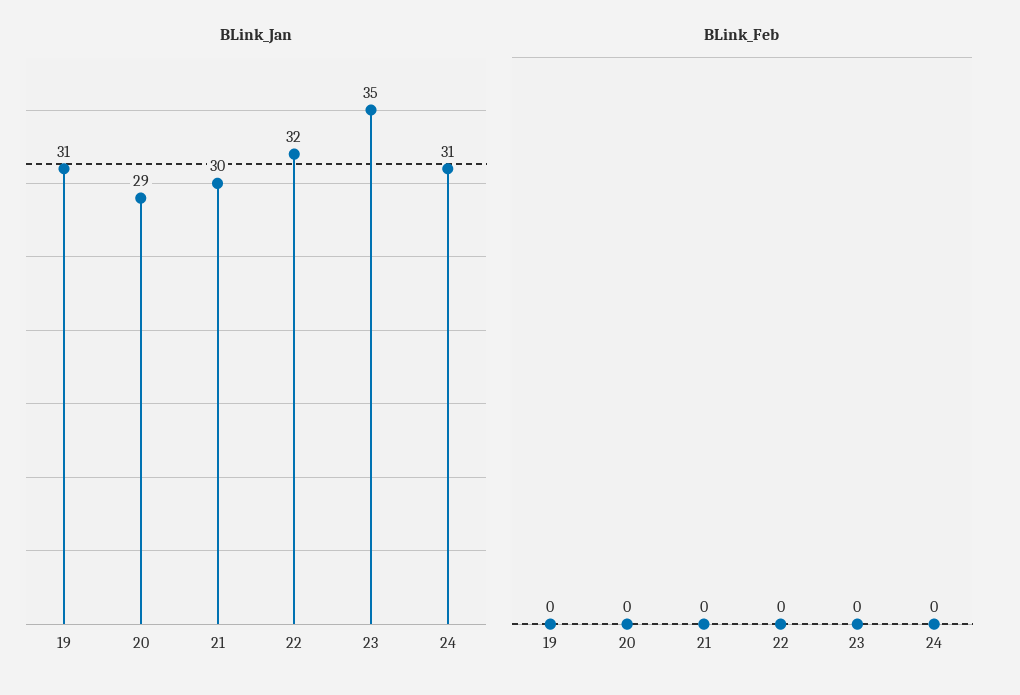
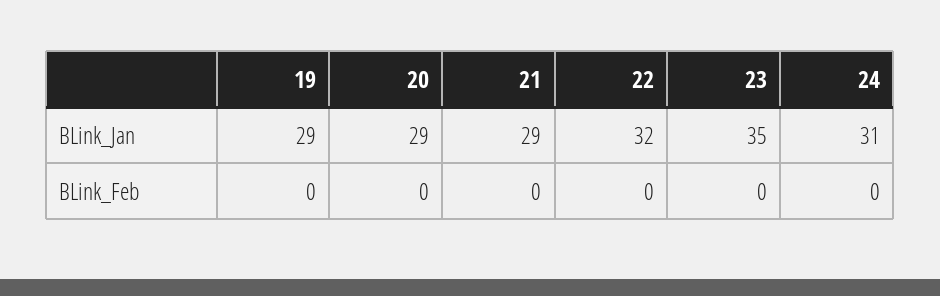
  {
    "BLink_Jan": {
-     "19": 31,
+     "19": 29,
      "20": 29,
-     "21": 30,
+     "21": 29,
      "22": 32,
      "23": 35,
      "24": 31
    },
    "BLink_Feb": {
      "19": 0,
      "20": 0,
      "21": 0,
      "22": 0,
      "23": 0,
      "24": 0
    }
  }

